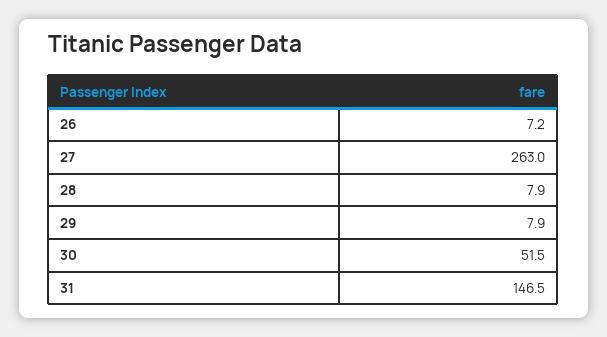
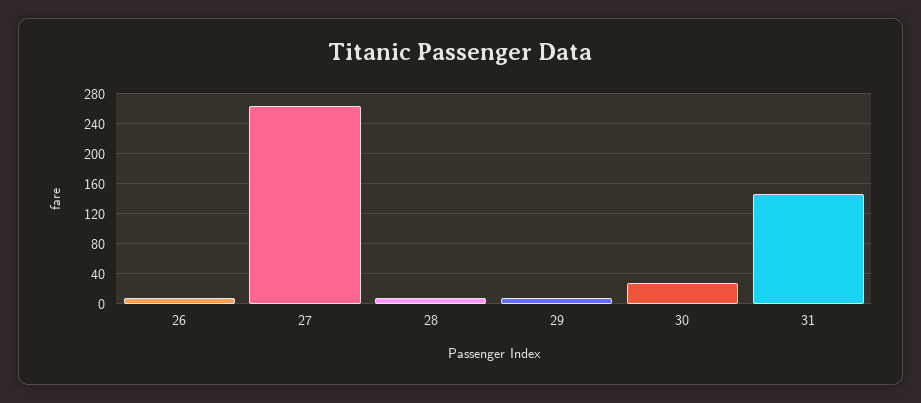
  {
    "26": 7.2,
    "27": 263,
    "28": 7.9,
    "29": 7.9,
-   "30": 51.5,
+   "30": 30,
    "31": 146.5
  }

